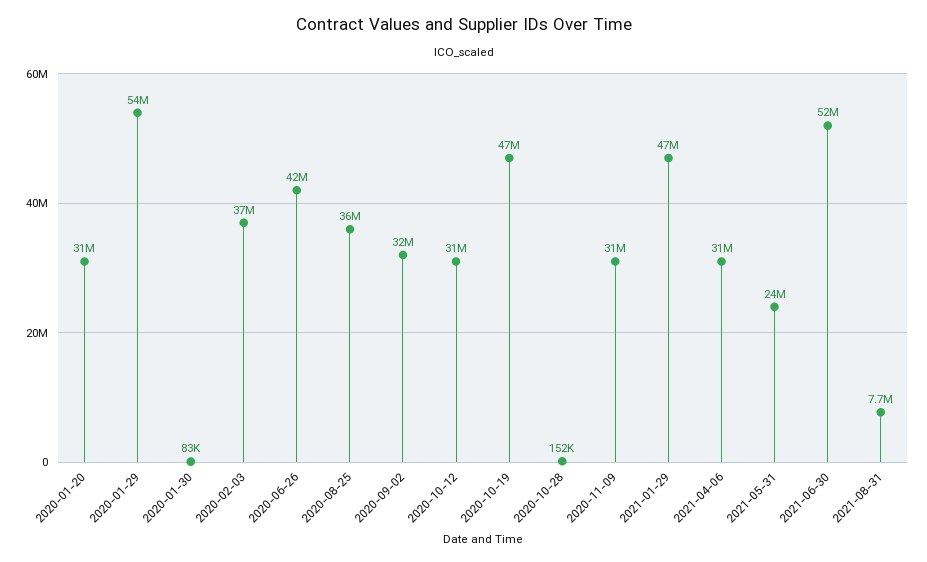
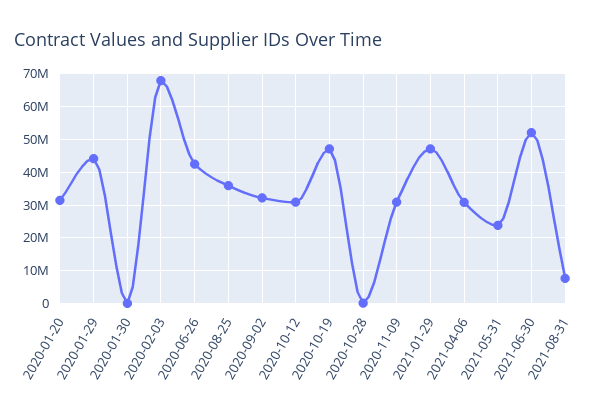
  {
    "2020-01-20": 31000000,
-   "2020-01-29": 54000000,
+   "2020-01-29": 44000000,
    "2020-01-30": 83000,
-   "2020-02-03": 37000000,
+   "2020-02-03": 68000000,
    "2020-06-26": 42000000,
    "2020-08-25": 36000000,
    "2020-09-02": 32000000,
    "2020-10-12": 31000000,
    "2020-10-19": 47000000,
    "2020-10-28": 152000,
    "2020-11-09": 31000000,
    "2021-01-29": 47000000,
    "2021-04-06": 31000000,
    "2021-05-31": 24000000,
    "2021-06-30": 52000000,
    "2021-08-31": 7700000
  }

